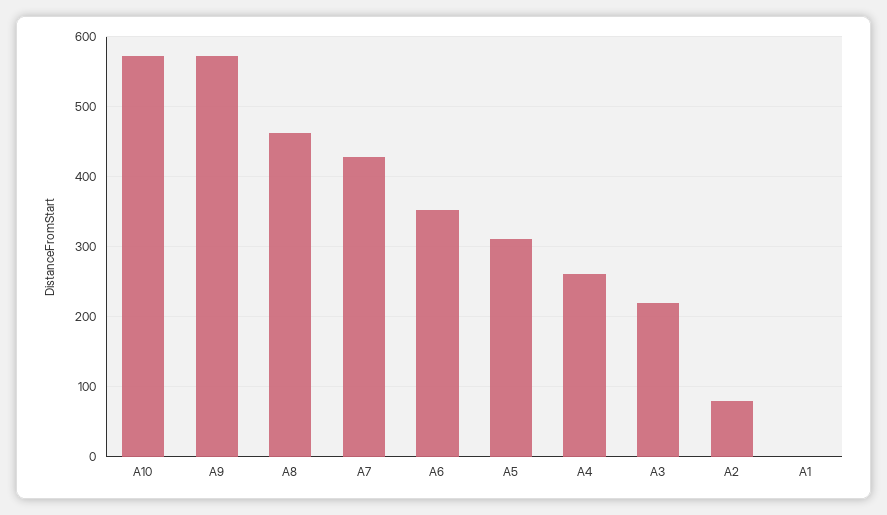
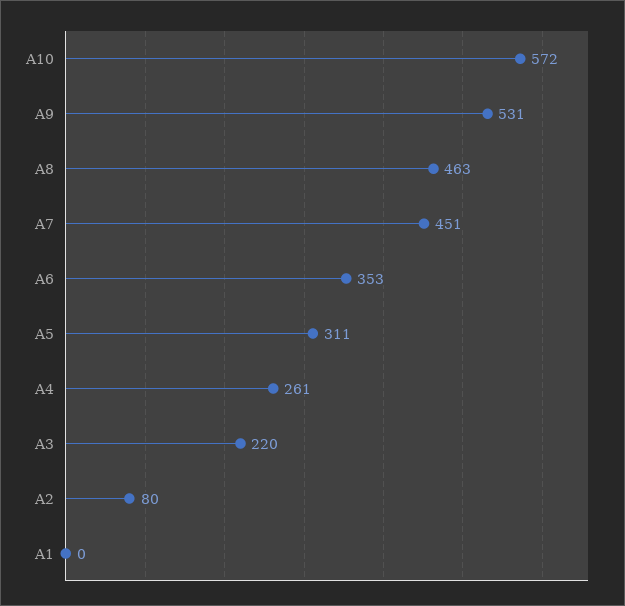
  {
    "A10": 572,
-   "A9": 570,
+   "A9": 531,
    "A8": 463,
-   "A7": 430,
+   "A7": 451,
    "A6": 353,
    "A5": 311,
    "A4": 261,
    "A3": 220,
    "A2": 80,
    "A1": 0
  }

